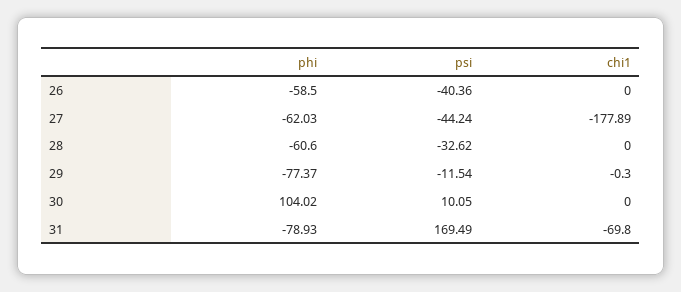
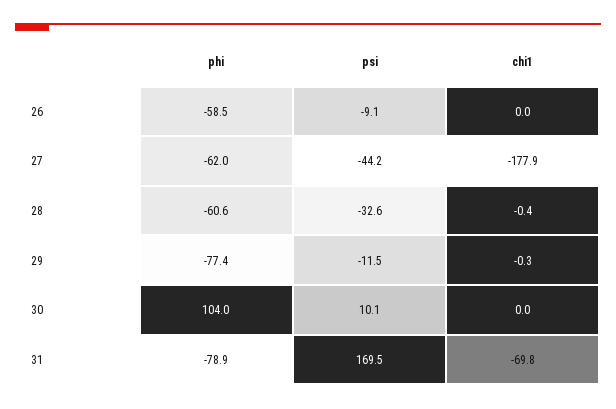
  {
    "phi": {
      "26": -58.5,
      "27": -62.03,
      "28": -60.6,
      "29": -77.37,
      "30": 104.02,
      "31": -78.93
    },
    "psi": {
-     "26": -40.36,
+     "26": -9.1,
      "27": -44.24,
      "28": -32.62,
      "29": -11.54,
      "30": 10.05,
      "31": 169.49
    },
    "chi1": {
      "26": 0,
      "27": -177.89,
-     "28": 0,
+     "28": -0.4,
      "29": -0.3,
      "30": 0,
      "31": -69.8
    }
  }

